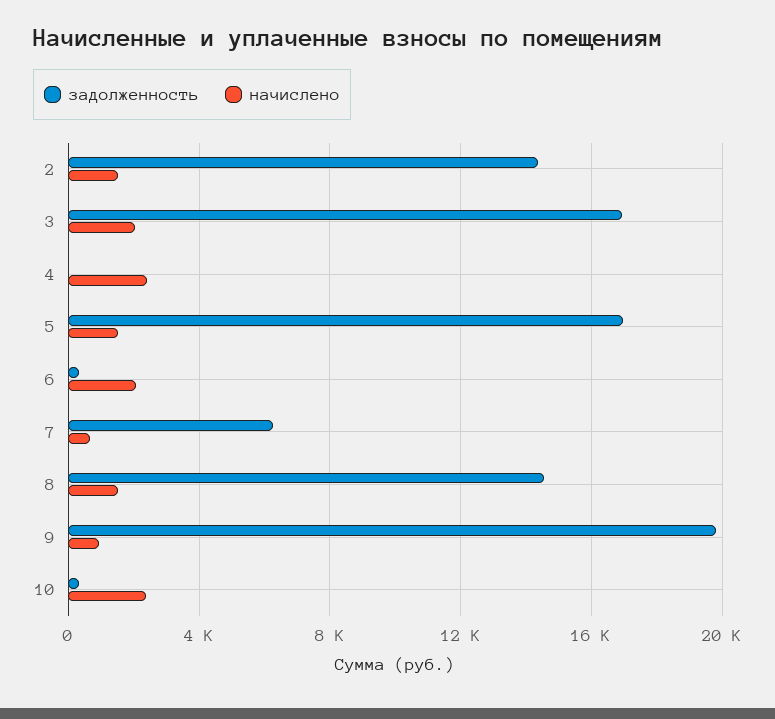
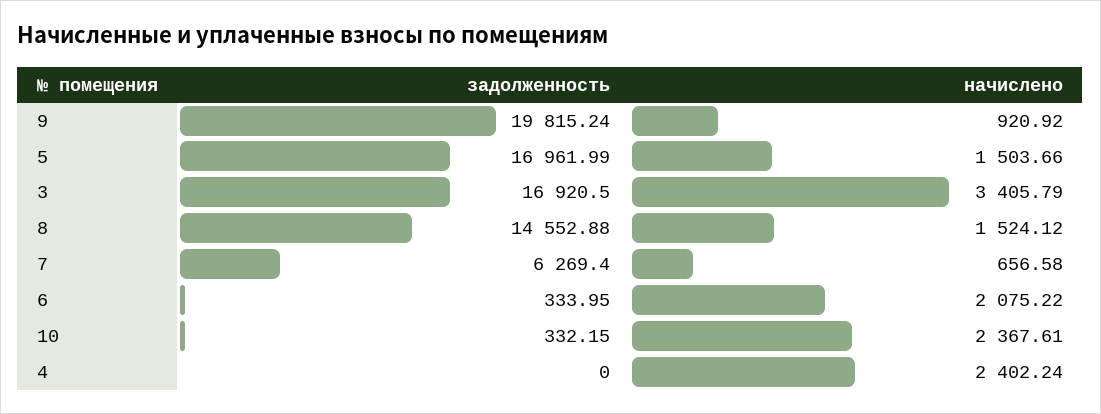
  {
    "задолженность": {
-     "2": 14500,
      "3": 16920.5,
      "4": 0,
      "5": 16961.99,
      "6": 333.95,
      "7": 6269.4,
      "8": 14552.88,
      "9": 19815.24,
      "10": 332.15
    },
    "начислено": {
-     "2": 1500,
-     "3": 2000,
+     "3": 3405.79,
      "4": 2402.24,
      "5": 1503.66,
      "6": 2075.22,
      "7": 656.58,
      "8": 1524.12,
      "9": 920.92,
      "10": 2367.61
    }
  }

